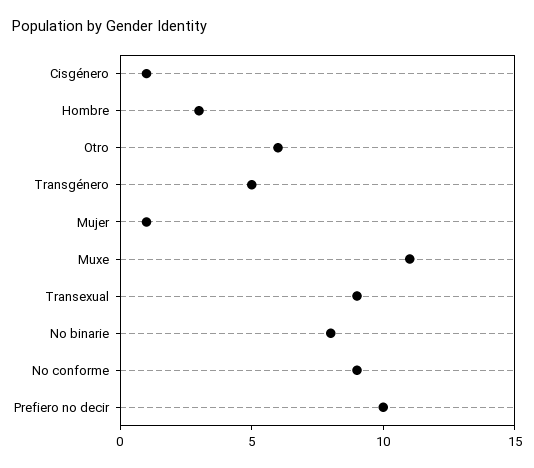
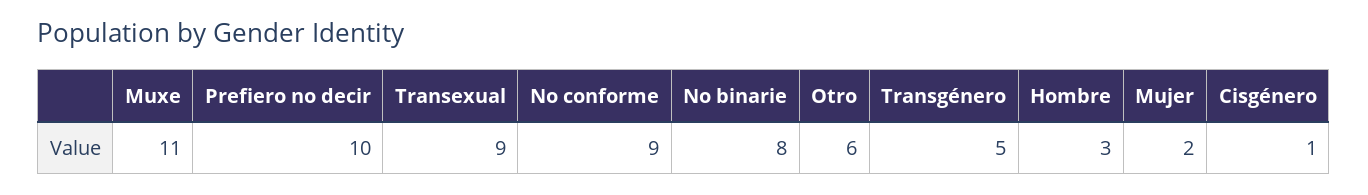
  {
    "Cisgénero": 1,
    "Hombre": 3,
    "Otro": 6,
    "Transgénero": 5,
-   "Mujer": 1,
+   "Mujer": 2,
    "Muxe": 11,
    "Transexual": 9,
    "No binarie": 8,
    "No conforme": 9,
    "Prefiero no decir": 10
  }

